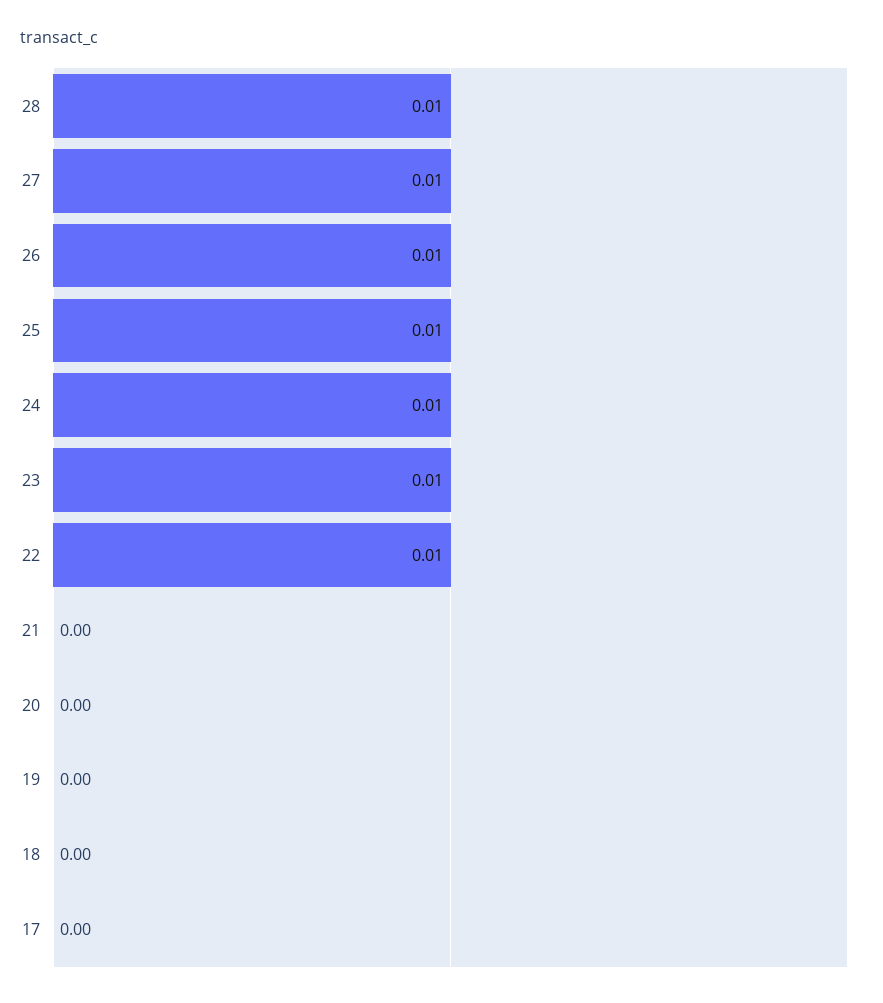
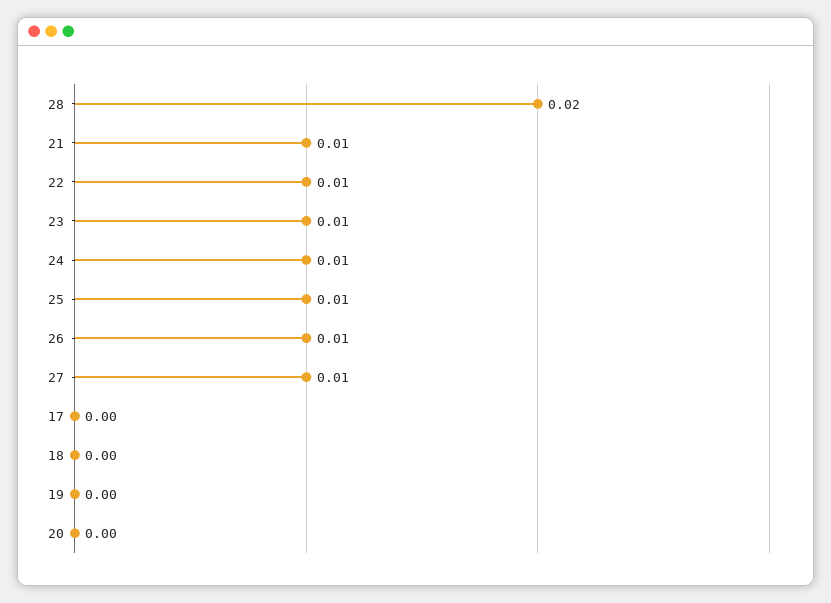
  {
-   "28": 0.01,
+   "28": 0.02,
    "27": 0.01,
    "26": 0.01,
    "25": 0.01,
    "24": 0.01,
    "23": 0.01,
    "22": 0.01,
-   "21": 0,
+   "21": 0.01,
    "20": 0,
    "19": 0,
    "18": 0,
    "17": 0
  }

